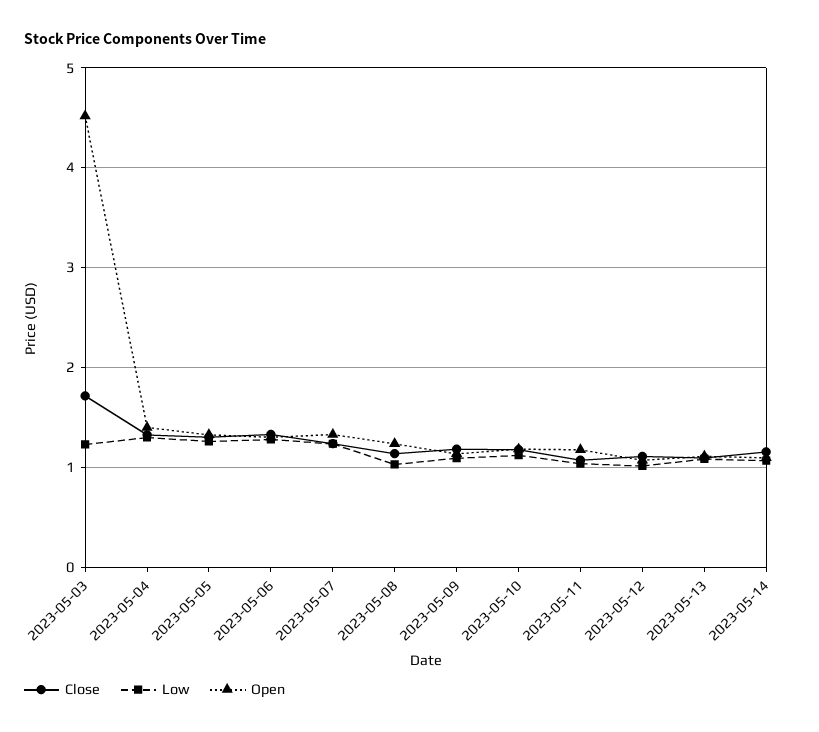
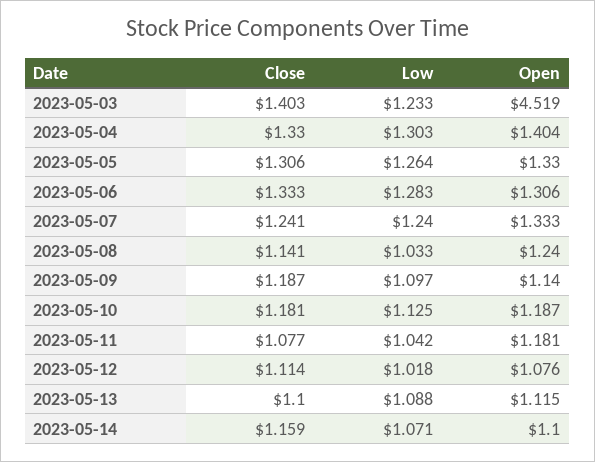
  {
    "Close": {
-     "2023-05-03": 1.7,
+     "2023-05-03": 1.403,
      "2023-05-04": 1.33,
      "2023-05-05": 1.306,
      "2023-05-06": 1.333,
      "2023-05-07": 1.241,
      "2023-05-08": 1.141,
      "2023-05-09": 1.187,
      "2023-05-10": 1.181,
      "2023-05-11": 1.077,
      "2023-05-12": 1.114,
      "2023-05-13": 1.1,
      "2023-05-14": 1.159
    },
    "Low": {
      "2023-05-03": 1.233,
      "2023-05-04": 1.303,
      "2023-05-05": 1.264,
      "2023-05-06": 1.283,
      "2023-05-07": 1.24,
      "2023-05-08": 1.033,
      "2023-05-09": 1.097,
      "2023-05-10": 1.125,
      "2023-05-11": 1.042,
      "2023-05-12": 1.018,
      "2023-05-13": 1.088,
      "2023-05-14": 1.071
    },
    "Open": {
      "2023-05-03": 4.519,
      "2023-05-04": 1.404,
      "2023-05-05": 1.33,
      "2023-05-06": 1.306,
      "2023-05-07": 1.333,
      "2023-05-08": 1.24,
      "2023-05-09": 1.14,
      "2023-05-10": 1.187,
      "2023-05-11": 1.181,
      "2023-05-12": 1.076,
      "2023-05-13": 1.115,
      "2023-05-14": 1.1
    }
  }

